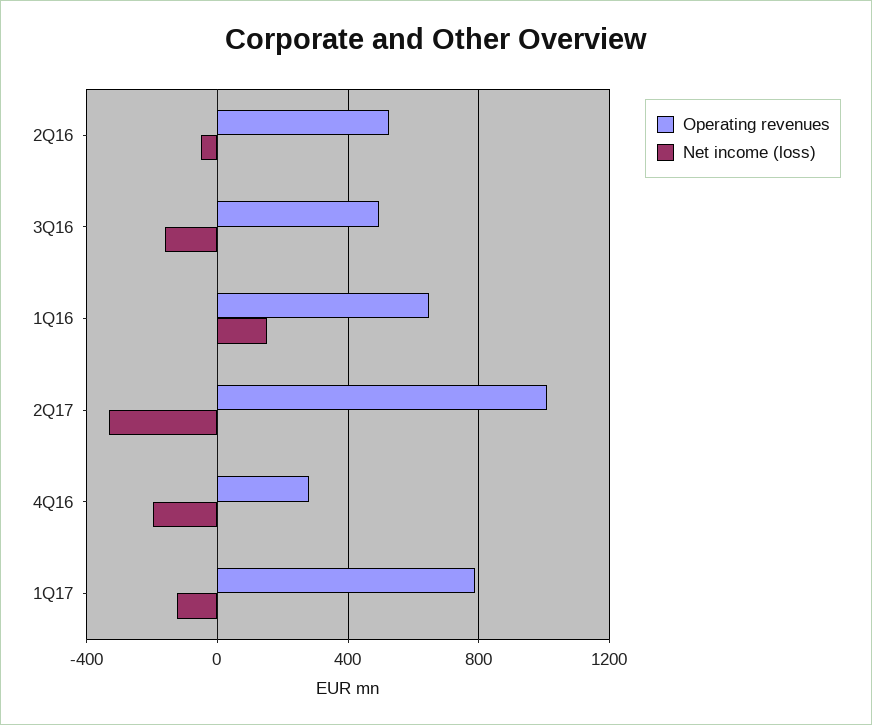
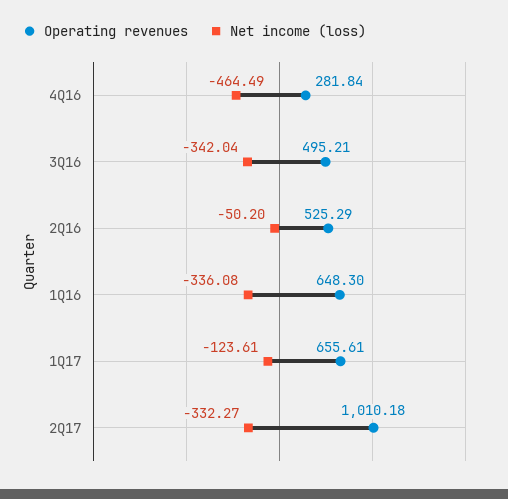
  {
    "Operating revenues": {
      "2Q16": 525.29,
      "3Q16": 495.21,
      "1Q16": 648.3,
      "2Q17": 1010.18,
      "4Q16": 281.84,
-     "1Q17": 800
+     "1Q17": 655.61
    },
    "Net income (loss)": {
      "2Q16": -50.2,
-     "3Q16": -150,
+     "3Q16": -342.04,
-     "1Q16": 150,
+     "1Q16": -336.08,
      "2Q17": -332.27,
-     "4Q16": -200,
+     "4Q16": -464.49,
      "1Q17": -123.61
    }
  }

